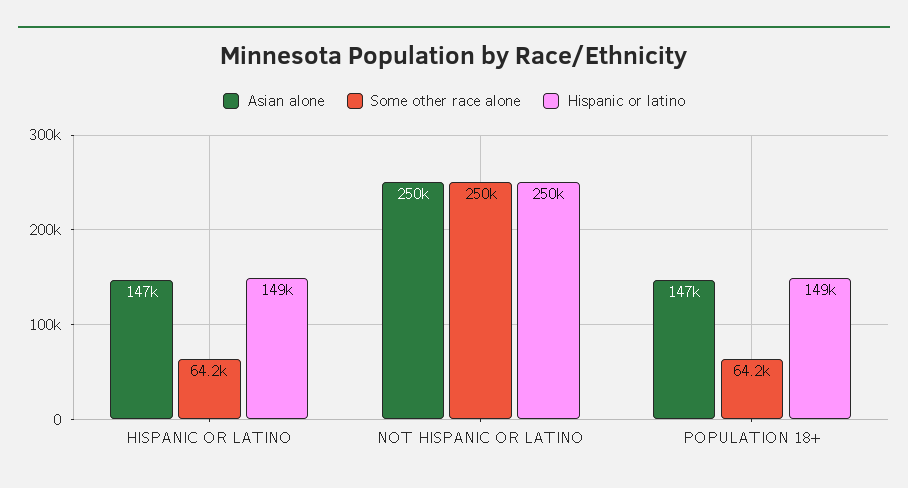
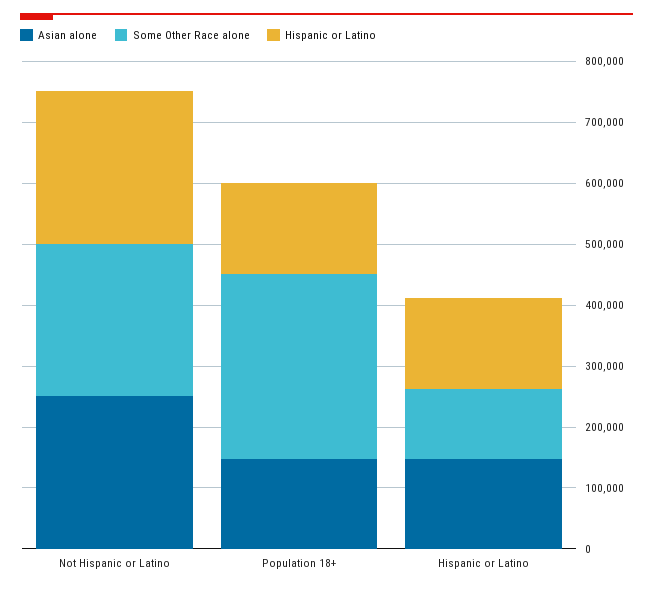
  {
    "Asian alone": {
      "HISPANIC OR LATINO": 147000,
      "NOT HISPANIC OR LATINO": 250000,
      "POPULATION 18+": 147000
    },
    "Some other race alone": {
-     "HISPANIC OR LATINO": 64200,
+     "HISPANIC OR LATINO": 120000,
      "NOT HISPANIC OR LATINO": 250000,
-     "POPULATION 18+": 64200
+     "POPULATION 18+": 300000
    },
    "Hispanic or latino": {
      "HISPANIC OR LATINO": 149000,
      "NOT HISPANIC OR LATINO": 250000,
      "POPULATION 18+": 149000
    }
  }

